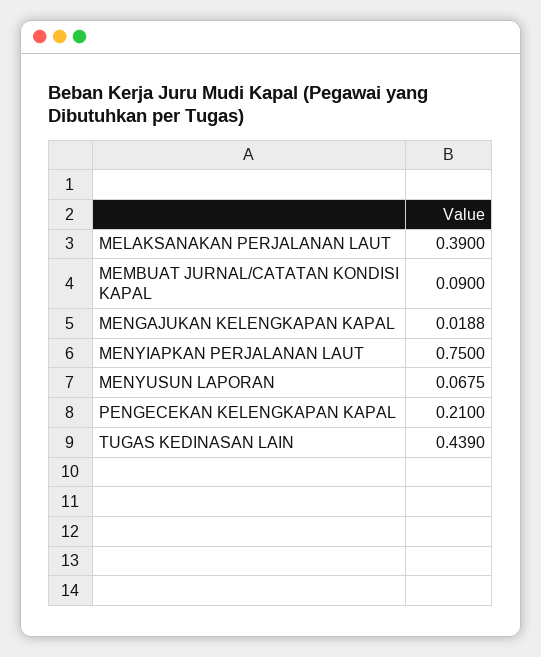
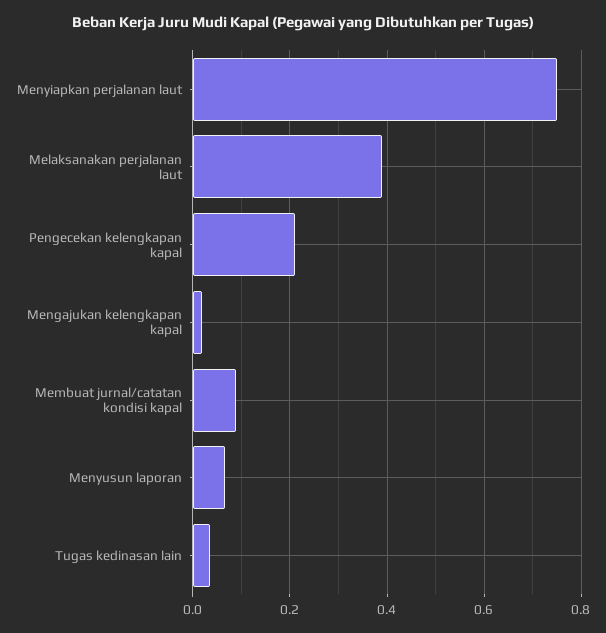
  {
    "MELAKSANAKAN PERJALANAN LAUT": 0.39,
    "MEMBUAT JURNAL/CATATAN KONDISI KAPAL": 0.09,
    "MENGAJUKAN KELENGKAPAN KAPAL": 0.0188,
    "MENYIAPKAN PERJALANAN LAUT": 0.75,
    "MENYUSUN LAPORAN": 0.0675,
    "PENGECEKAN KELENGKAPAN KAPAL": 0.21,
-   "TUGAS KEDINASAN LAIN": 0.439
+   "TUGAS KEDINASAN LAIN": 0.04
  }

